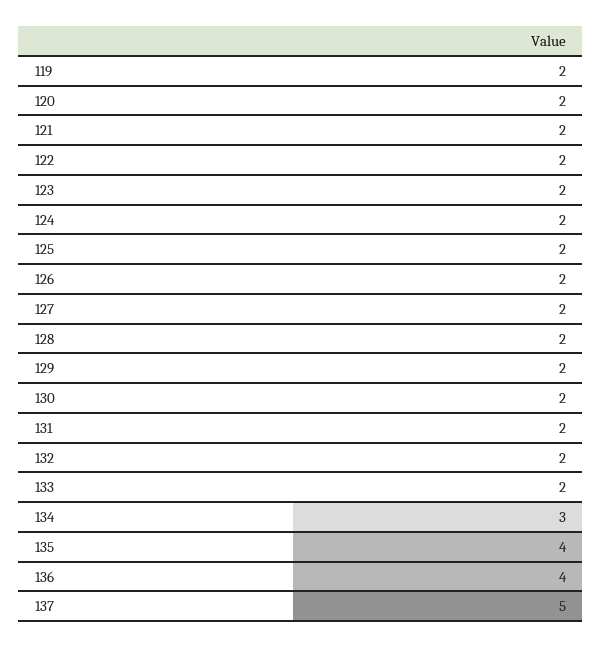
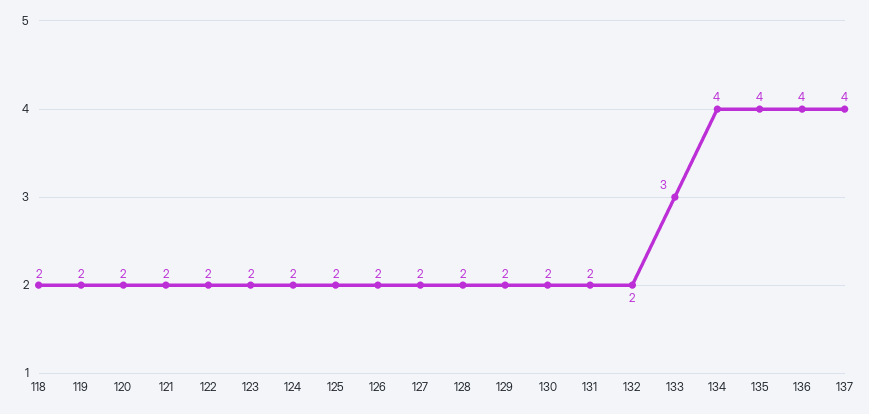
  {
    "119": 2,
    "120": 2,
    "121": 2,
    "122": 2,
    "123": 2,
    "124": 2,
    "125": 2,
    "126": 2,
    "127": 2,
    "128": 2,
    "129": 2,
    "130": 2,
    "131": 2,
    "132": 2,
-   "133": 2,
+   "133": 3,
-   "134": 3,
+   "134": 4,
    "135": 4,
    "136": 4,
-   "137": 5
+   "137": 4,
+   "118": 2
  }

